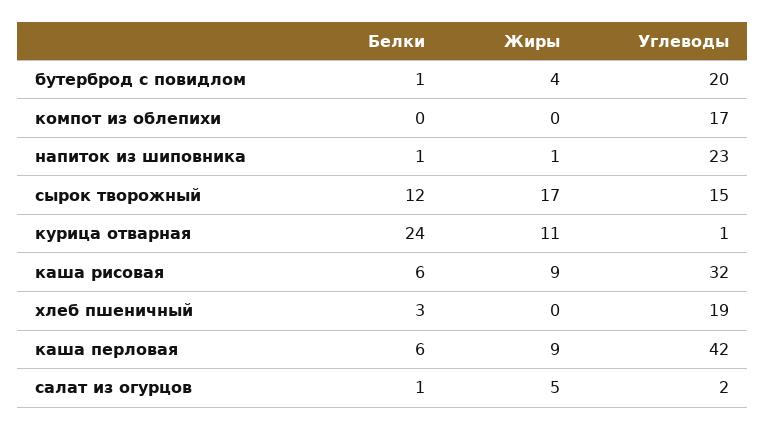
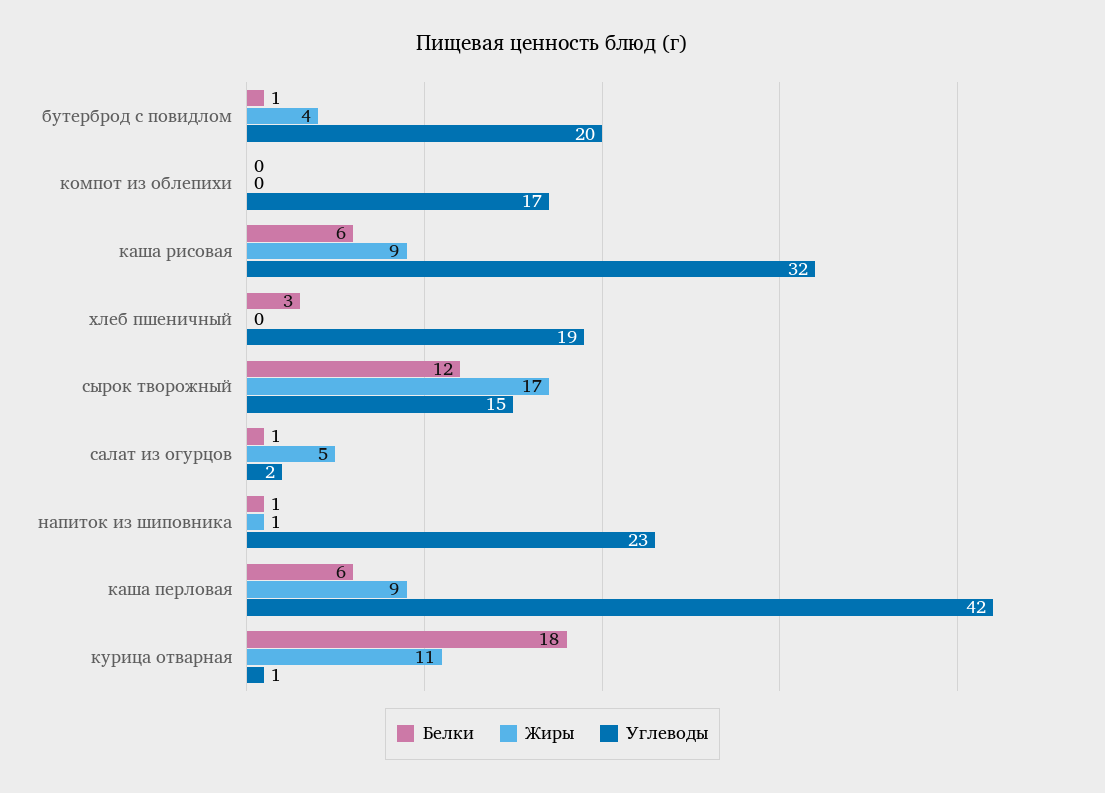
  {
    "Белки": {
      "бутерброд с повидлом": 1,
      "компот из облепихи": 0,
      "напиток из шиповника": 1,
      "сырок творожный": 12,
-     "курица отварная": 24,
+     "курица отварная": 18,
      "каша рисовая": 6,
      "хлеб пшеничный": 3,
      "каша перловая": 6,
      "салат из огурцов": 1
    },
    "Жиры": {
      "бутерброд с повидлом": 4,
      "компот из облепихи": 0,
      "напиток из шиповника": 1,
      "сырок творожный": 17,
      "курица отварная": 11,
      "каша рисовая": 9,
      "хлеб пшеничный": 0,
      "каша перловая": 9,
      "салат из огурцов": 5
    },
    "Углеводы": {
      "бутерброд с повидлом": 20,
      "компот из облепихи": 17,
      "напиток из шиповника": 23,
      "сырок творожный": 15,
      "курица отварная": 1,
      "каша рисовая": 32,
      "хлеб пшеничный": 19,
      "каша перловая": 42,
      "салат из огурцов": 2
    }
  }

